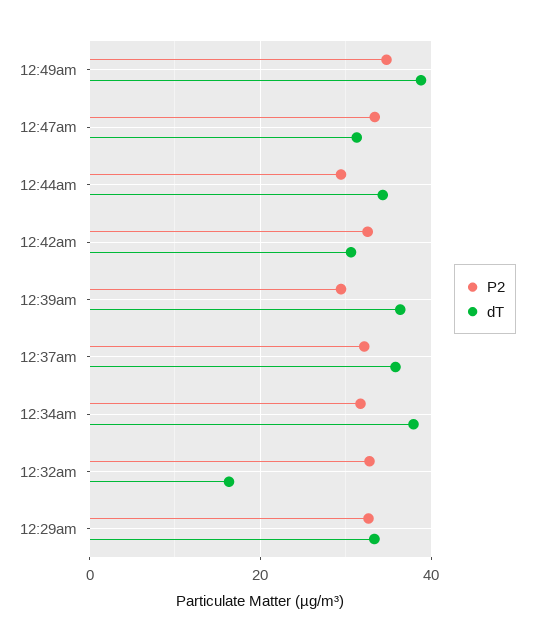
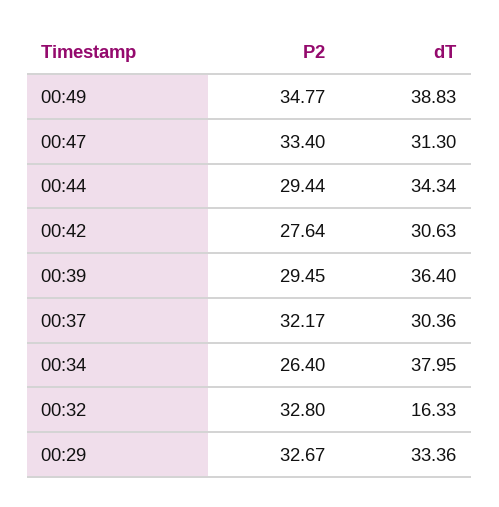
  {
    "P2": {
      "12:49am": 34.77,
      "12:47am": 33.4,
      "12:44am": 29.44,
-     "12:42am": 32,
+     "12:42am": 27.64,
      "12:39am": 29.45,
      "12:37am": 32.17,
-     "12:34am": 32,
+     "12:34am": 26.4,
      "12:32am": 32.8,
      "12:29am": 32.67
    },
    "dT": {
      "12:49am": 38.83,
      "12:47am": 31.3,
      "12:44am": 34.34,
      "12:42am": 30.63,
      "12:39am": 36.4,
-     "12:37am": 36,
+     "12:37am": 30.36,
      "12:34am": 37.95,
      "12:32am": 16.33,
      "12:29am": 33.36
    }
  }

